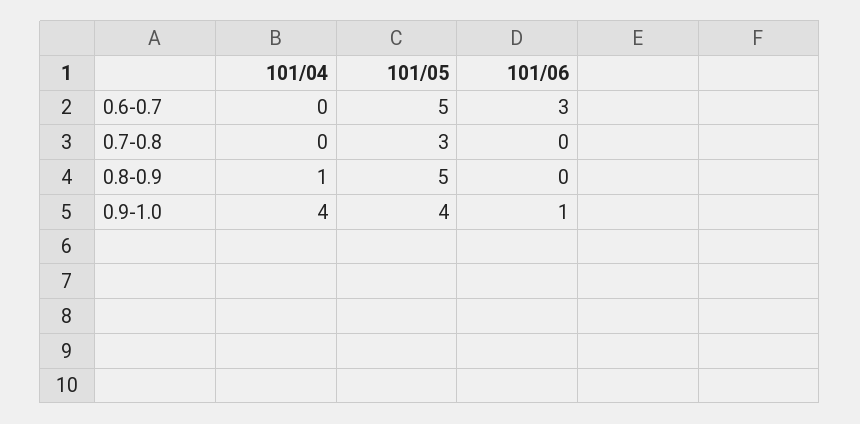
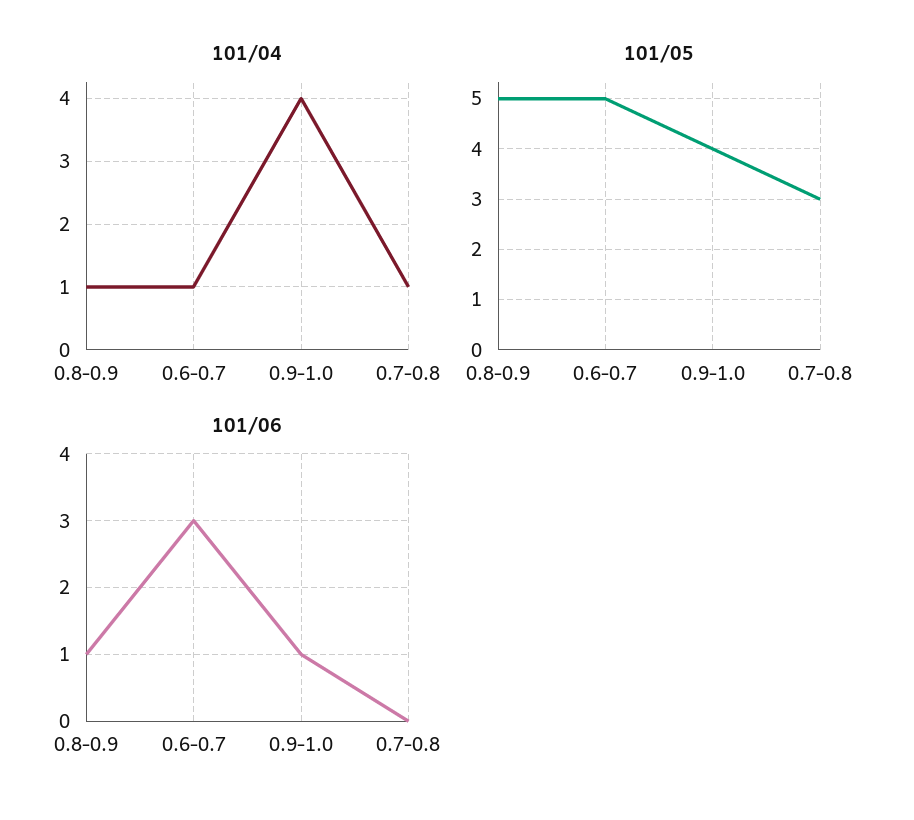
  {
    "101/04": {
-     "0.6-0.7": 0,
+     "0.6-0.7": 1,
-     "0.7-0.8": 0,
+     "0.7-0.8": 1,
      "0.8-0.9": 1,
      "0.9-1.0": 4
    },
    "101/05": {
      "0.6-0.7": 5,
      "0.7-0.8": 3,
      "0.8-0.9": 5,
      "0.9-1.0": 4
    },
    "101/06": {
      "0.6-0.7": 3,
      "0.7-0.8": 0,
-     "0.8-0.9": 0,
+     "0.8-0.9": 1,
      "0.9-1.0": 1
    }
  }

